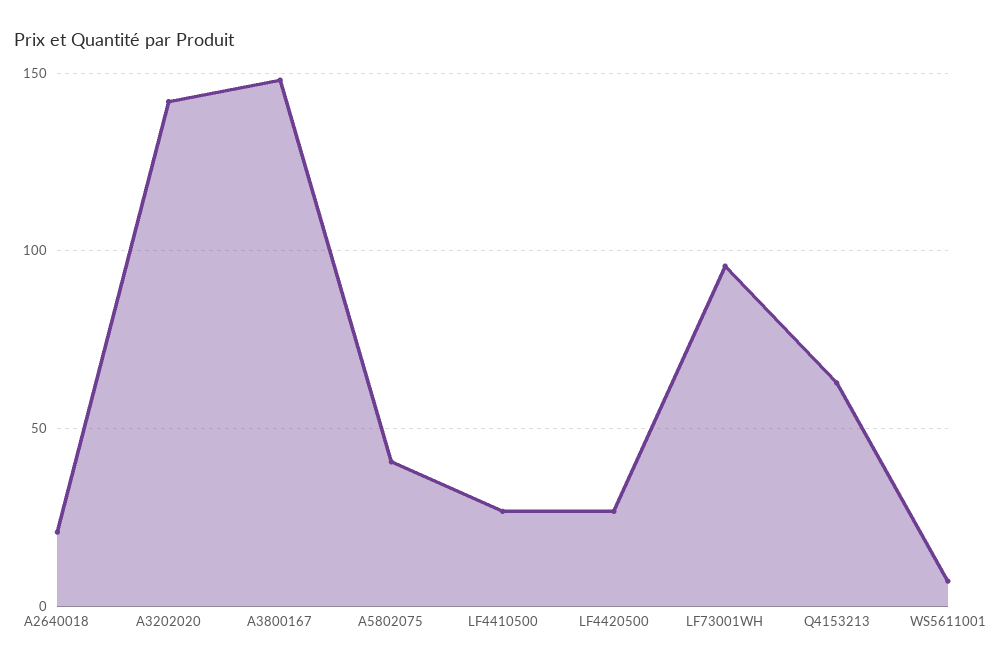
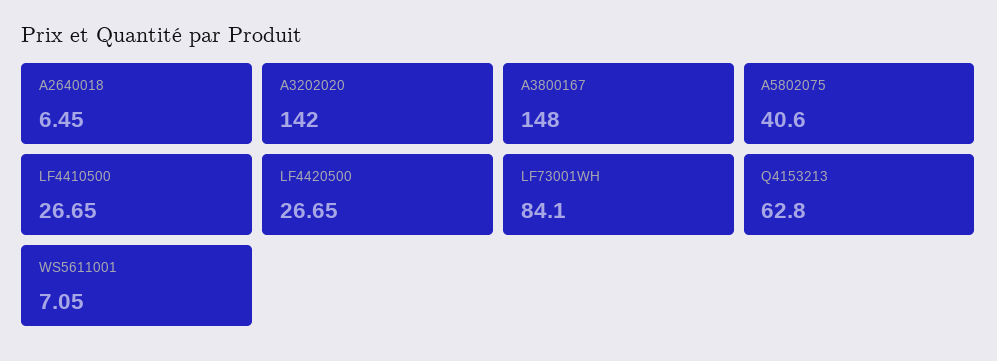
  {
-   "A2640018": 20,
+   "A2640018": 6.45,
    "A3202020": 142,
    "A3800167": 148,
    "A5802075": 40.6,
    "LF4410500": 26.65,
    "LF4420500": 26.65,
-   "LF73001WH": 95,
+   "LF73001WH": 84.1,
    "Q4153213": 62.8,
    "WS5611001": 7.05
  }

